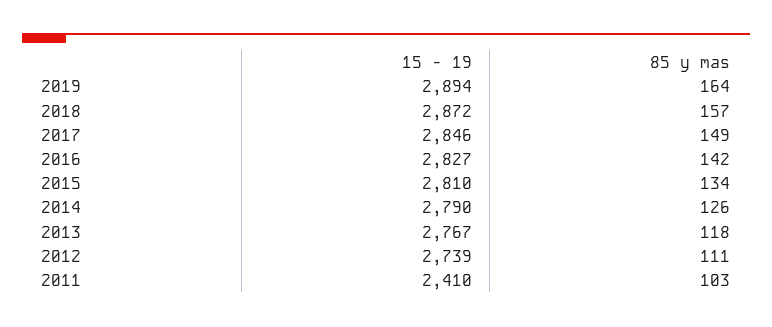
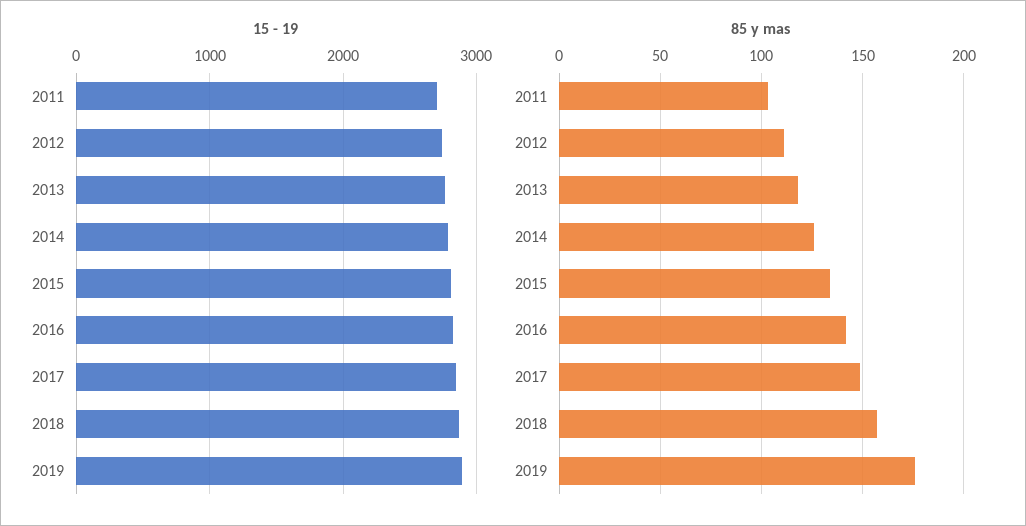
  {
    "15 - 19": {
      "2019": 2894,
      "2018": 2872,
      "2017": 2846,
      "2016": 2827,
      "2015": 2810,
      "2014": 2790,
      "2013": 2767,
      "2012": 2739,
-     "2011": 2410
+     "2011": 2700
    },
    "85 y mas": {
-     "2019": 164,
+     "2019": 175,
      "2018": 157,
      "2017": 149,
      "2016": 142,
      "2015": 134,
      "2014": 126,
      "2013": 118,
      "2012": 111,
      "2011": 103
    }
  }

